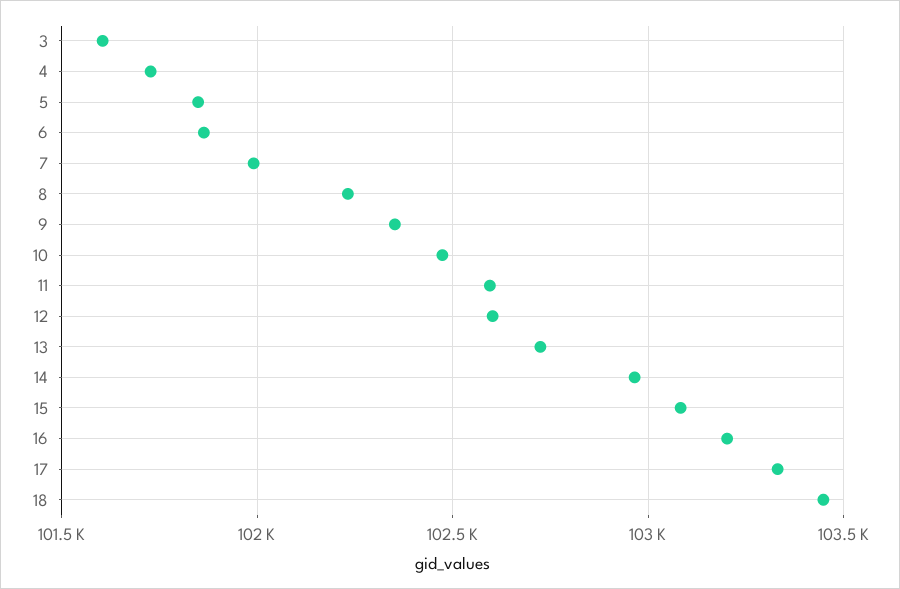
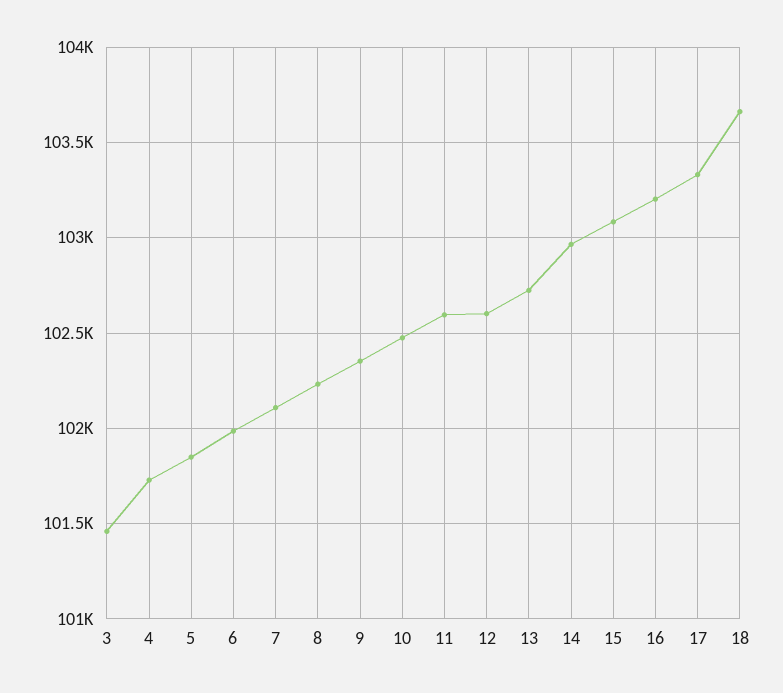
  {
-   "3": 101600,
+   "3": 101450,
    "4": 101750,
    "5": 101850,
-   "6": 101850,
+   "6": 102000,
-   "7": 102000,
+   "7": 102100,
    "8": 102250,
    "9": 102350,
    "10": 102450,
    "11": 102600,
    "12": 102600,
    "13": 102700,
    "14": 102950,
    "15": 103100,
    "16": 103200,
    "17": 103350,
-   "18": 103450
+   "18": 103650
  }

